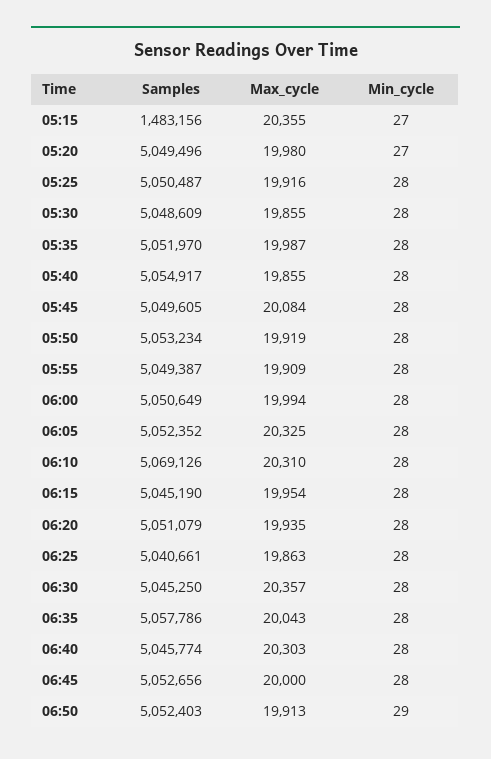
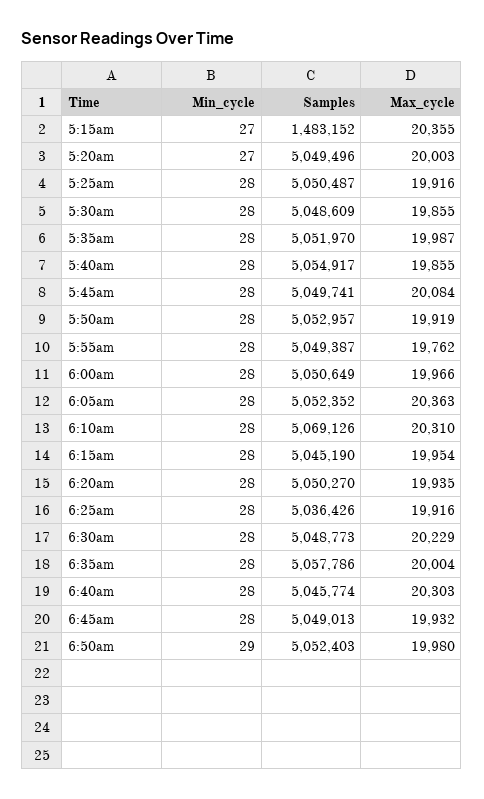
  {
    "Samples": {
-     "05:15": 1483156,
+     "05:15": 1483152,
      "05:20": 5049496,
      "05:25": 5050487,
      "05:30": 5048609,
      "05:35": 5051970,
      "05:40": 5054917,
-     "05:45": 5049605,
+     "05:45": 5049741,
-     "05:50": 5053234,
+     "05:50": 5052957,
      "05:55": 5049387,
      "06:00": 5050649,
      "06:05": 5052352,
      "06:10": 5069126,
      "06:15": 5045190,
-     "06:20": 5051079,
+     "06:20": 5050270,
-     "06:25": 5040661,
+     "06:25": 5036426,
-     "06:30": 5045250,
+     "06:30": 5048773,
      "06:35": 5057786,
      "06:40": 5045774,
-     "06:45": 5052656,
+     "06:45": 5049013,
      "06:50": 5052403
    },
    "Max_cycle": {
      "05:15": 20355,
-     "05:20": 19980,
+     "05:20": 20003,
      "05:25": 19916,
      "05:30": 19855,
      "05:35": 19987,
      "05:40": 19855,
      "05:45": 20084,
      "05:50": 19919,
-     "05:55": 19909,
+     "05:55": 19762,
-     "06:00": 19994,
+     "06:00": 19966,
-     "06:05": 20325,
+     "06:05": 20363,
      "06:10": 20310,
      "06:15": 19954,
      "06:20": 19935,
-     "06:25": 19863,
+     "06:25": 19916,
-     "06:30": 20357,
+     "06:30": 20229,
-     "06:35": 20043,
+     "06:35": 20004,
      "06:40": 20303,
-     "06:45": 20000,
+     "06:45": 19932,
-     "06:50": 19913
+     "06:50": 19980
    },
    "Min_cycle": {
      "05:15": 27,
      "05:20": 27,
      "05:25": 28,
      "05:30": 28,
      "05:35": 28,
      "05:40": 28,
      "05:45": 28,
      "05:50": 28,
      "05:55": 28,
      "06:00": 28,
      "06:05": 28,
      "06:10": 28,
      "06:15": 28,
      "06:20": 28,
      "06:25": 28,
      "06:30": 28,
      "06:35": 28,
      "06:40": 28,
      "06:45": 28,
      "06:50": 29
    }
  }

